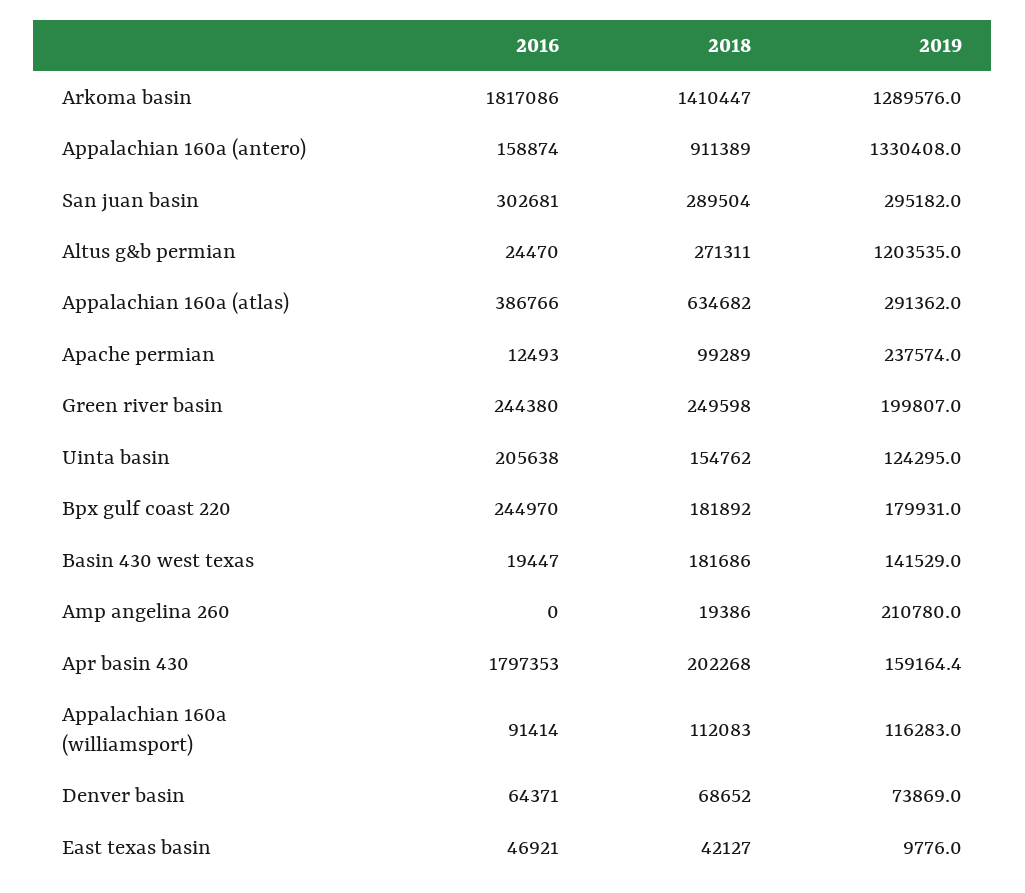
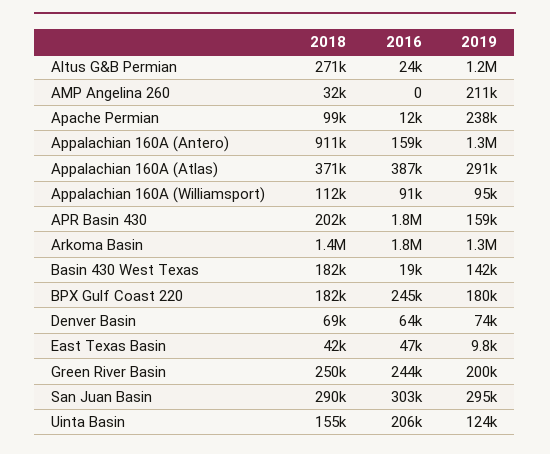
  {
    "2016": {
      "Arkoma basin": 1817086,
      "Appalachian 160a (antero)": 158874,
      "San juan basin": 302681,
      "Altus g&b permian": 24470,
      "Appalachian 160a (atlas)": 386766,
      "Apache permian": 12493,
      "Green river basin": 244380,
      "Uinta basin": 205638,
      "Bpx gulf coast 220": 244970,
      "Basin 430 west texas": 19447,
      "Amp angelina 260": 0,
      "Apr basin 430": 1797353,
      "Appalachian 160a (williamsport)": 91414,
      "Denver basin": 64371,
      "East texas basin": 46921
    },
    "2018": {
      "Arkoma basin": 1410447,
      "Appalachian 160a (antero)": 911389,
      "San juan basin": 289504,
      "Altus g&b permian": 271311,
-     "Appalachian 160a (atlas)": 634682,
+     "Appalachian 160a (atlas)": 371000,
      "Apache permian": 99289,
      "Green river basin": 249598,
      "Uinta basin": 154762,
      "Bpx gulf coast 220": 181892,
      "Basin 430 west texas": 181686,
-     "Amp angelina 260": 19386,
+     "Amp angelina 260": 32000,
      "Apr basin 430": 202268,
      "Appalachian 160a (williamsport)": 112083,
      "Denver basin": 68652,
      "East texas basin": 42127
    },
    "2019": {
      "Arkoma basin": 1289576,
      "Appalachian 160a (antero)": 1330408,
      "San juan basin": 295182,
      "Altus g&b permian": 1203535,
      "Appalachian 160a (atlas)": 291362,
      "Apache permian": 237574,
      "Green river basin": 199807,
      "Uinta basin": 124295,
      "Bpx gulf coast 220": 179931,
      "Basin 430 west texas": 141529,
      "Amp angelina 260": 210780,
      "Apr basin 430": 159164.4,
-     "Appalachian 160a (williamsport)": 116283,
+     "Appalachian 160a (williamsport)": 95000,
      "Denver basin": 73869,
      "East texas basin": 9776
    }
  }

